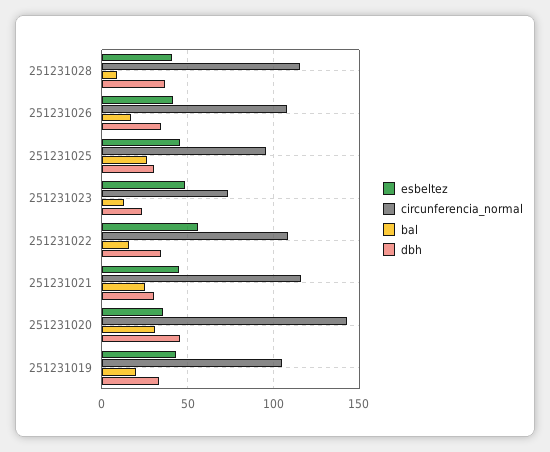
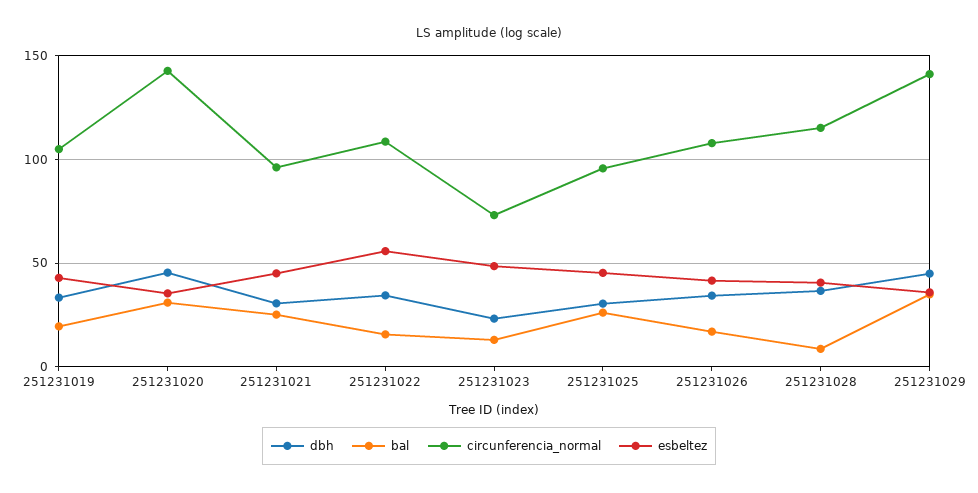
  {
    "esbeltez": {
      "251231028": 40,
      "251231026": 40,
      "251231025": 45,
      "251231023": 50,
      "251231022": 55,
      "251231021": 45,
      "251231020": 35,
-     "251231019": 45
+     "251231019": 45,
+     "251231029": 35
    },
    "circunferencia_normal": {
      "251231028": 115,
      "251231026": 110,
      "251231025": 95,
      "251231023": 75,
      "251231022": 110,
-     "251231021": 115,
+     "251231021": 95,
      "251231020": 145,
-     "251231019": 105
+     "251231019": 105,
+     "251231029": 140
    },
    "bal": {
      "251231028": 10,
      "251231026": 15,
      "251231025": 25,
      "251231023": 15,
      "251231022": 15,
      "251231021": 25,
      "251231020": 30,
-     "251231019": 20
+     "251231019": 20,
+     "251231029": 35
    },
    "dbh": {
      "251231028": 35,
      "251231026": 35,
      "251231025": 30,
      "251231023": 25,
      "251231022": 35,
      "251231021": 30,
      "251231020": 45,
-     "251231019": 35
+     "251231019": 35,
+     "251231029": 45
    }
  }

